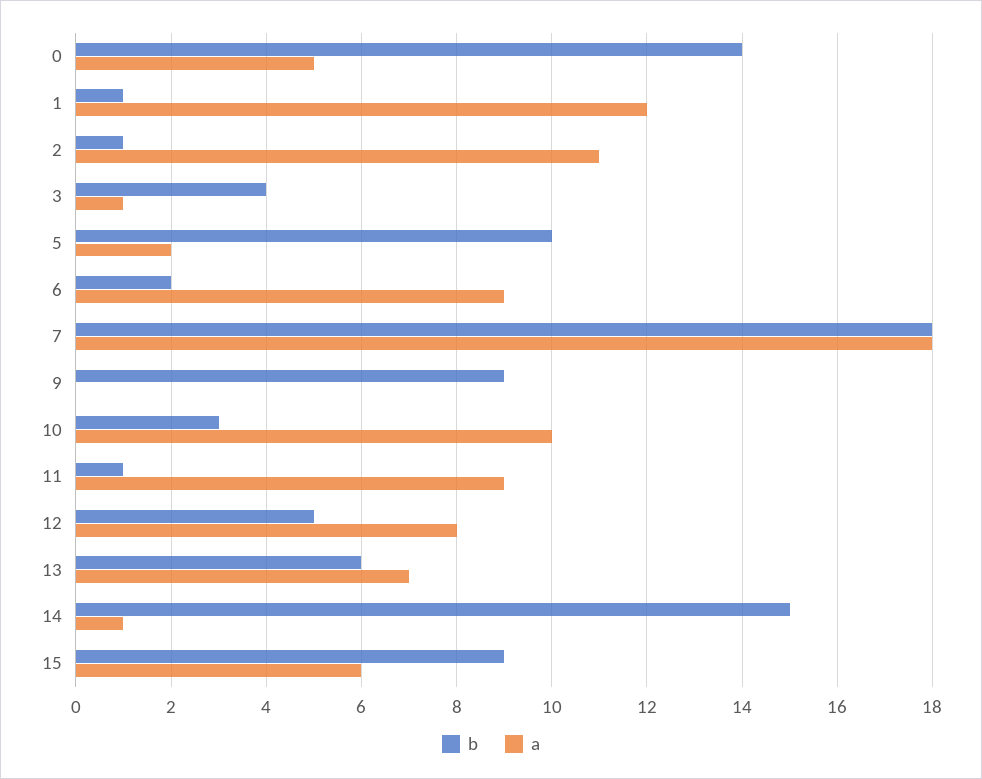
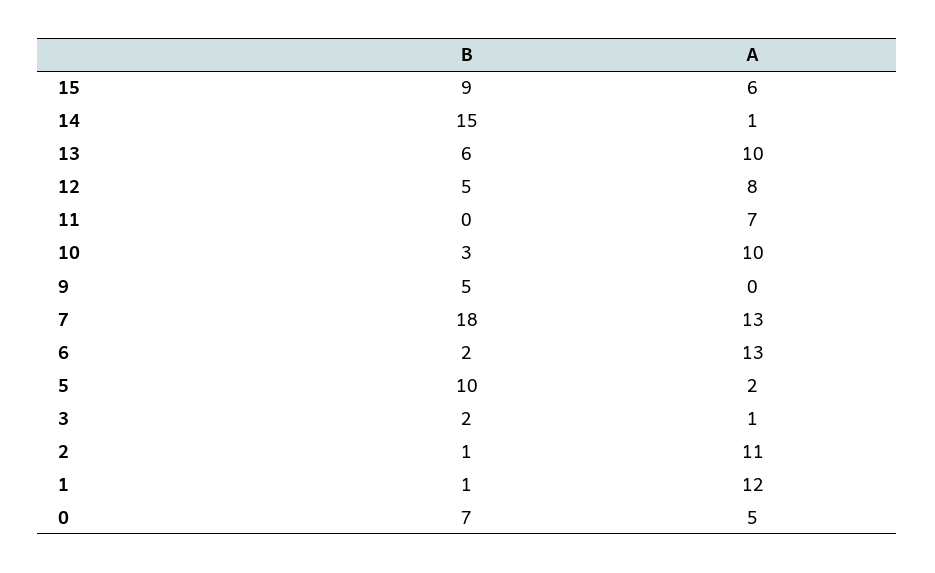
  {
    "b": {
-     "0": 14,
+     "0": 7,
      "1": 1,
      "2": 1,
-     "3": 4,
+     "3": 2,
      "5": 10,
      "6": 2,
      "7": 18,
-     "9": 9,
+     "9": 5,
      "10": 3,
-     "11": 1,
+     "11": 0,
      "12": 5,
      "13": 6,
      "14": 15,
      "15": 9
    },
    "a": {
      "0": 5,
      "1": 12,
      "2": 11,
      "3": 1,
      "5": 2,
-     "6": 9,
+     "6": 13,
-     "7": 18,
+     "7": 13,
      "9": 0,
      "10": 10,
-     "11": 9,
+     "11": 7,
      "12": 8,
-     "13": 7,
+     "13": 10,
      "14": 1,
      "15": 6
    }
  }

